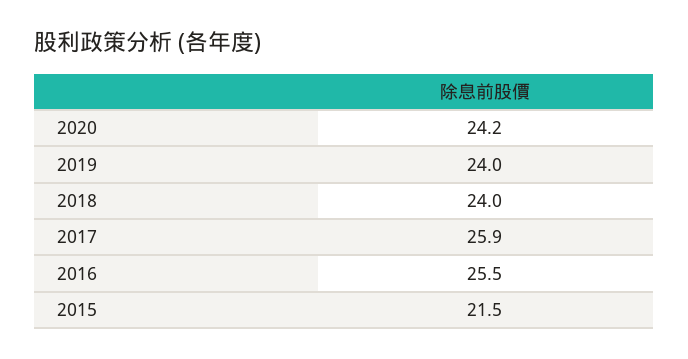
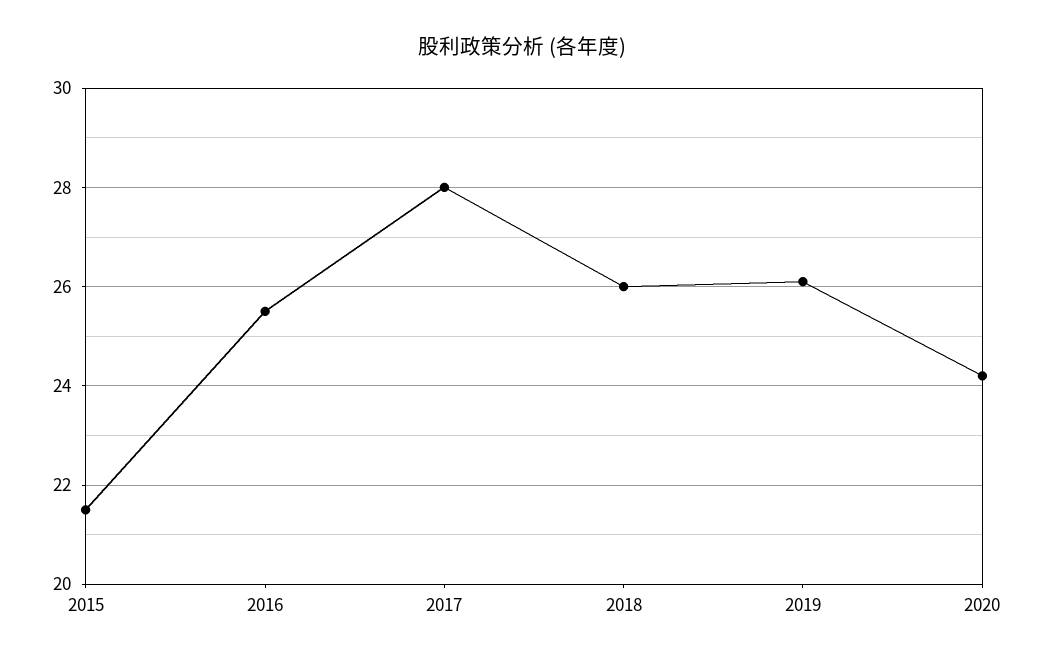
  {
    "2020": 24.2,
-   "2019": 24,
+   "2019": 26,
-   "2018": 24,
+   "2018": 26,
-   "2017": 25.9,
+   "2017": 28,
    "2016": 25.5,
    "2015": 21.5
  }

